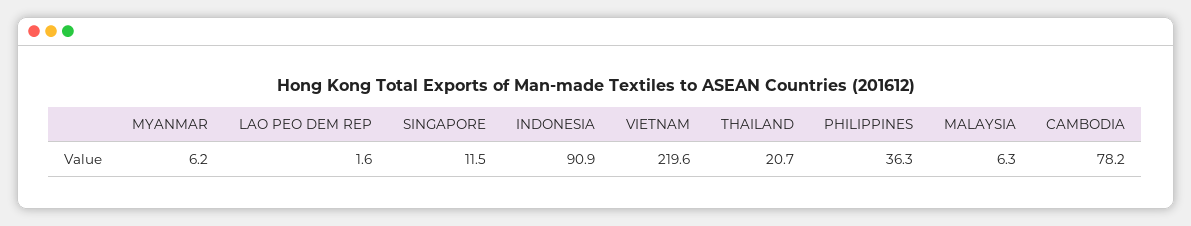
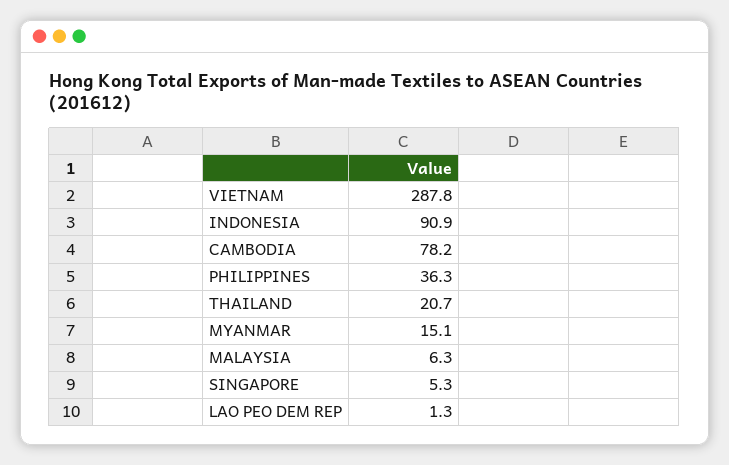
  {
-   "MYANMAR": 6.2,
+   "MYANMAR": 15.1,
-   "LAO PEO DEM REP": 1.6,
+   "LAO PEO DEM REP": 1.3,
-   "SINGAPORE": 11.5,
+   "SINGAPORE": 5.3,
    "INDONESIA": 90.9,
-   "VIETNAM": 219.6,
+   "VIETNAM": 287.8,
    "THAILAND": 20.7,
    "PHILIPPINES": 36.3,
    "MALAYSIA": 6.3,
    "CAMBODIA": 78.2
  }

